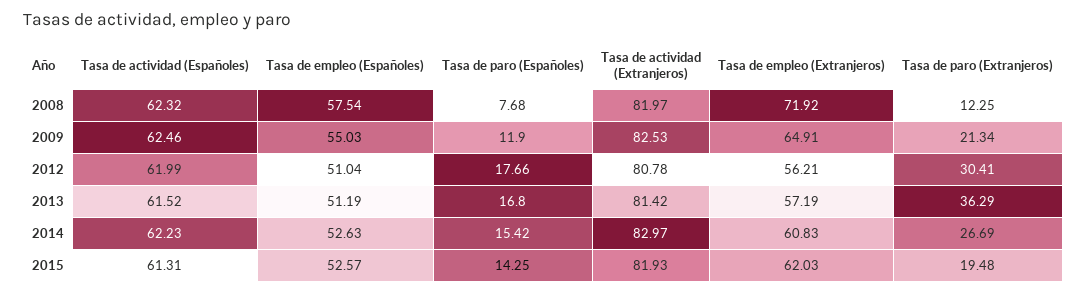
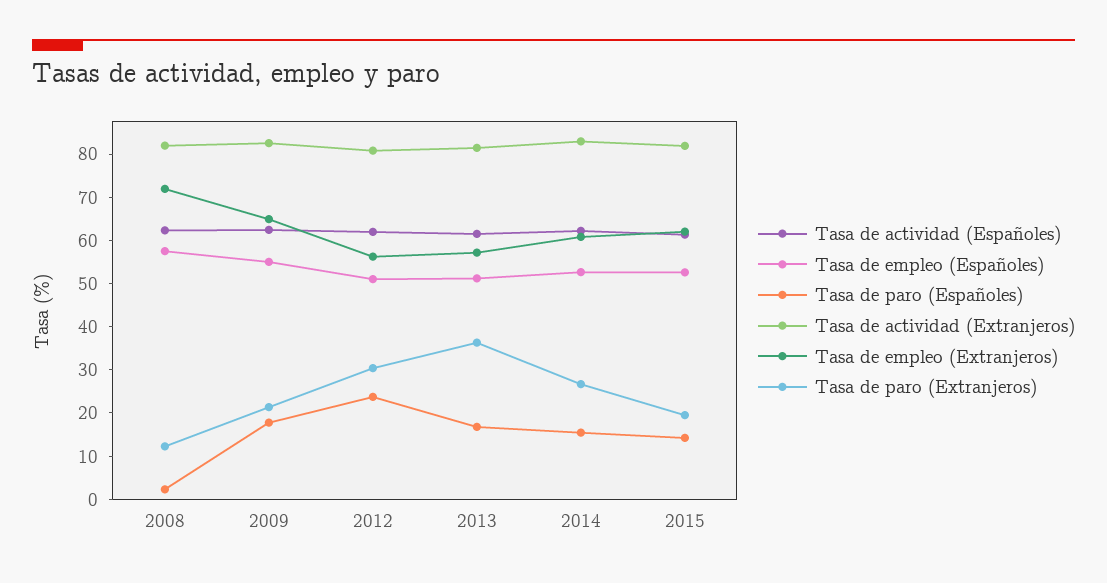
  {
    "Tasa de actividad (Españoles)": {
      "2008": 62.32,
      "2009": 62.46,
      "2012": 61.99,
      "2013": 61.52,
      "2014": 62.23,
      "2015": 61.31
    },
    "Tasa de empleo (Españoles)": {
      "2008": 57.54,
      "2009": 55.03,
      "2012": 51.04,
      "2013": 51.19,
      "2014": 52.63,
      "2015": 52.57
    },
    "Tasa de paro (Españoles)": {
-     "2008": 7.68,
+     "2008": 2,
-     "2009": 11.9,
+     "2009": 18,
-     "2012": 17.66,
+     "2012": 24,
      "2013": 16.8,
      "2014": 15.42,
      "2015": 14.25
    },
    "Tasa de actividad (Extranjeros)": {
      "2008": 81.97,
      "2009": 82.53,
      "2012": 80.78,
      "2013": 81.42,
      "2014": 82.97,
      "2015": 81.93
    },
    "Tasa de empleo (Extranjeros)": {
      "2008": 71.92,
      "2009": 64.91,
      "2012": 56.21,
      "2013": 57.19,
      "2014": 60.83,
      "2015": 62.03
    },
    "Tasa de paro (Extranjeros)": {
      "2008": 12.25,
      "2009": 21.34,
      "2012": 30.41,
      "2013": 36.29,
      "2014": 26.69,
      "2015": 19.48
    }
  }

